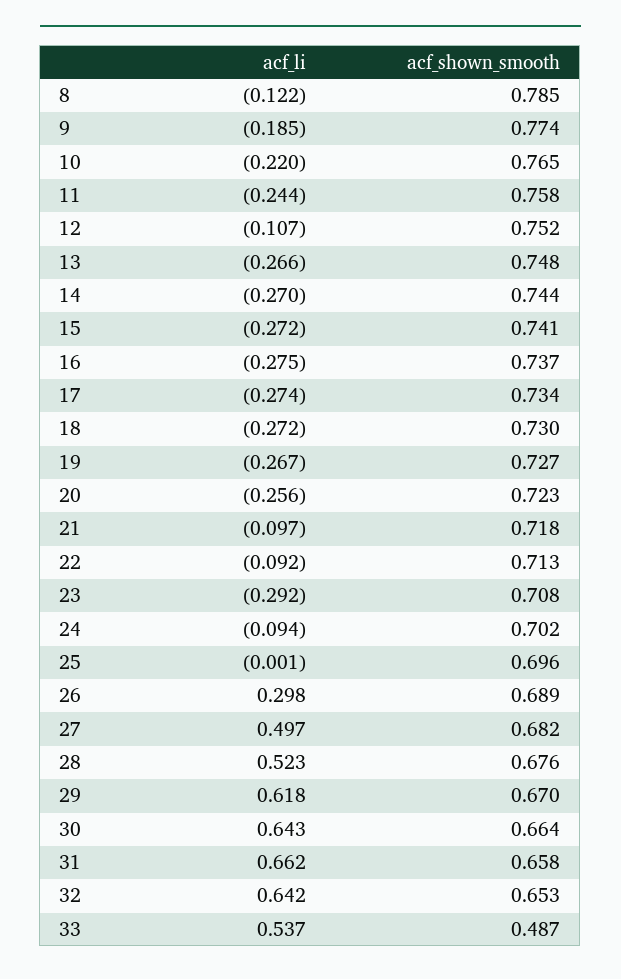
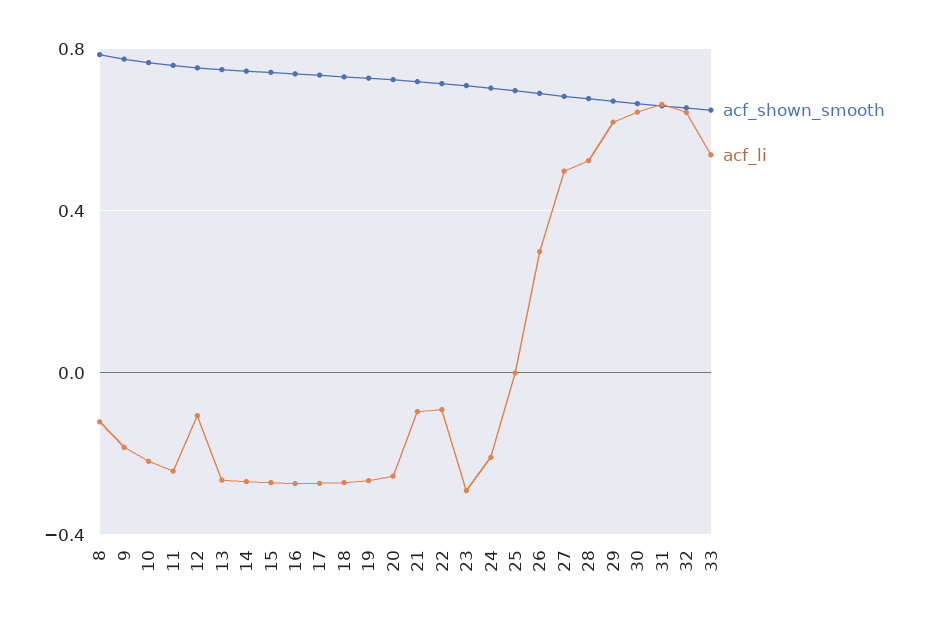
  {
    "acf_li": {
      "8": -0.122,
      "9": -0.185,
      "10": -0.22,
      "11": -0.244,
      "12": -0.107,
      "13": -0.266,
      "14": -0.27,
      "15": -0.272,
      "16": -0.275,
      "17": -0.274,
      "18": -0.272,
      "19": -0.267,
      "20": -0.256,
      "21": -0.097,
      "22": -0.092,
      "23": -0.292,
-     "24": -0.094,
+     "24": -0.2,
      "25": -0.001,
      "26": 0.298,
      "27": 0.497,
      "28": 0.523,
      "29": 0.618,
      "30": 0.643,
      "31": 0.662,
      "32": 0.642,
      "33": 0.537
    },
    "acf_shown_smooth": {
      "8": 0.785,
      "9": 0.774,
      "10": 0.765,
      "11": 0.758,
      "12": 0.752,
      "13": 0.748,
      "14": 0.744,
      "15": 0.741,
      "16": 0.737,
      "17": 0.734,
      "18": 0.73,
      "19": 0.727,
      "20": 0.723,
      "21": 0.718,
      "22": 0.713,
      "23": 0.708,
      "24": 0.702,
      "25": 0.696,
      "26": 0.689,
      "27": 0.682,
      "28": 0.676,
      "29": 0.67,
      "30": 0.664,
      "31": 0.658,
      "32": 0.653,
-     "33": 0.487
+     "33": 0.65
    }
  }

